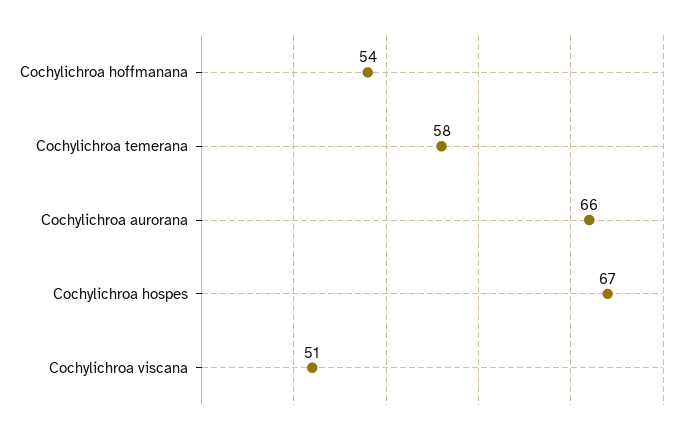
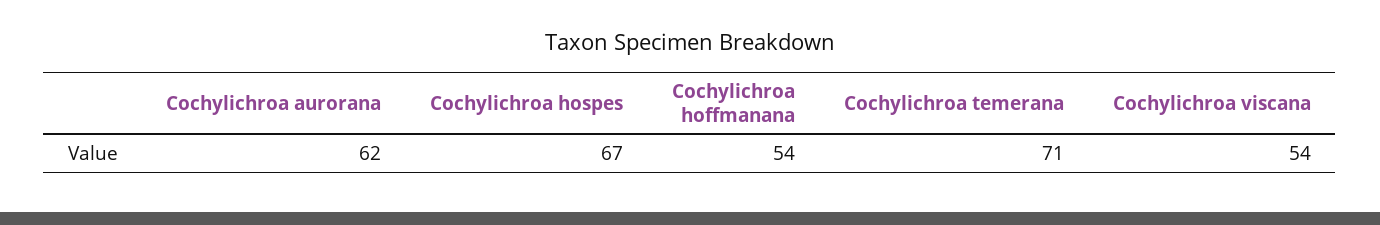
  {
    "Cochylichroa hoffmanana": 54,
-   "Cochylichroa temerana": 58,
+   "Cochylichroa temerana": 71,
-   "Cochylichroa aurorana": 66,
+   "Cochylichroa aurorana": 62,
    "Cochylichroa hospes": 67,
-   "Cochylichroa viscana": 51
+   "Cochylichroa viscana": 54
  }

